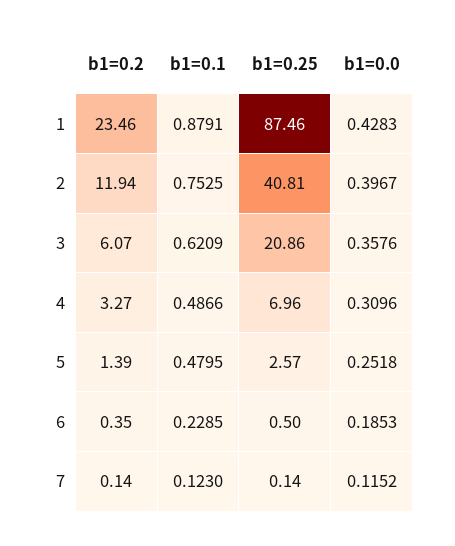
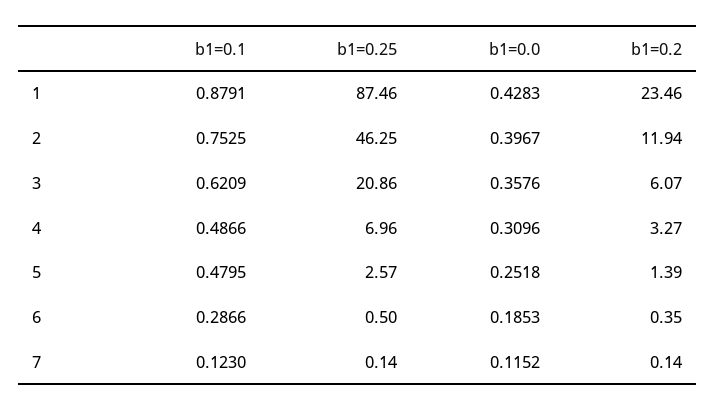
  {
    "b1=0.2": {
      "1": 23.46,
      "2": 11.94,
      "3": 6.07,
      "4": 3.27,
      "5": 1.39,
      "6": 0.35,
      "7": 0.14
    },
    "b1=0.1": {
      "1": 0.8791,
      "2": 0.7525,
      "3": 0.6209,
      "4": 0.4866,
      "5": 0.4795,
-     "6": 0.2285,
+     "6": 0.2866,
      "7": 0.123
    },
    "b1=0.25": {
      "1": 87.46,
-     "2": 40.81,
+     "2": 46.25,
      "3": 20.86,
      "4": 6.96,
      "5": 2.57,
      "6": 0.5,
      "7": 0.14
    },
    "b1=0.0": {
      "1": 0.4283,
      "2": 0.3967,
      "3": 0.3576,
      "4": 0.3096,
      "5": 0.2518,
      "6": 0.1853,
      "7": 0.1152
    }
  }

